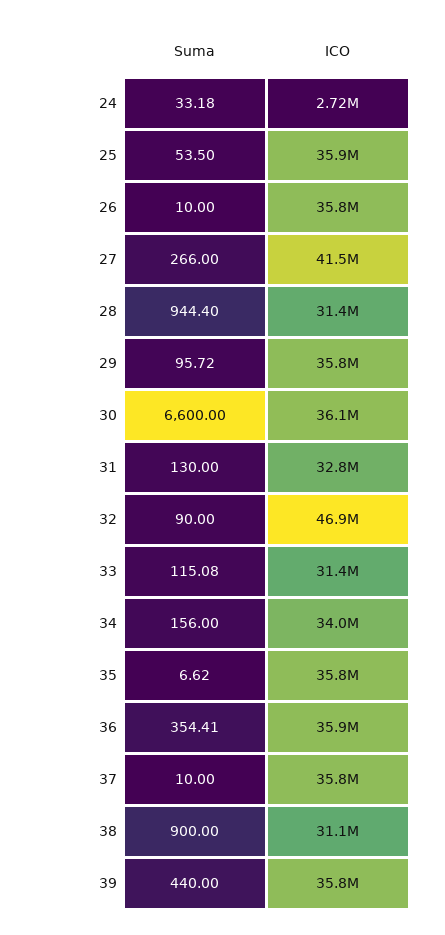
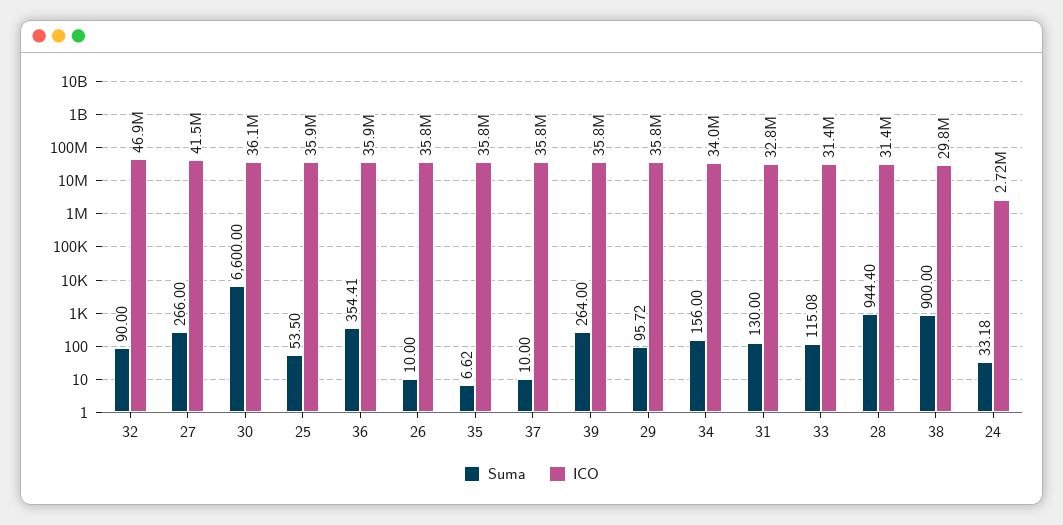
  {
    "Suma": {
      "24": 33.18,
      "25": 53.5,
      "26": 10,
      "27": 266,
      "28": 944.4,
      "29": 95.72,
      "30": 6600,
      "31": 130,
      "32": 90,
      "33": 115.08,
      "34": 156,
      "35": 6.62,
      "36": 354.41,
      "37": 10,
      "38": 900,
-     "39": 440
+     "39": 264
    },
    "ICO": {
      "24": 2720000,
      "25": 35900000,
      "26": 35800000,
      "27": 41500000,
      "28": 31400000,
      "29": 35800000,
      "30": 36100000,
      "31": 32800000,
      "32": 46900000,
      "33": 31400000,
      "34": 34000000,
      "35": 35800000,
      "36": 35900000,
      "37": 35800000,
-     "38": 31100000,
+     "38": 29800000,
      "39": 35800000
    }
  }

